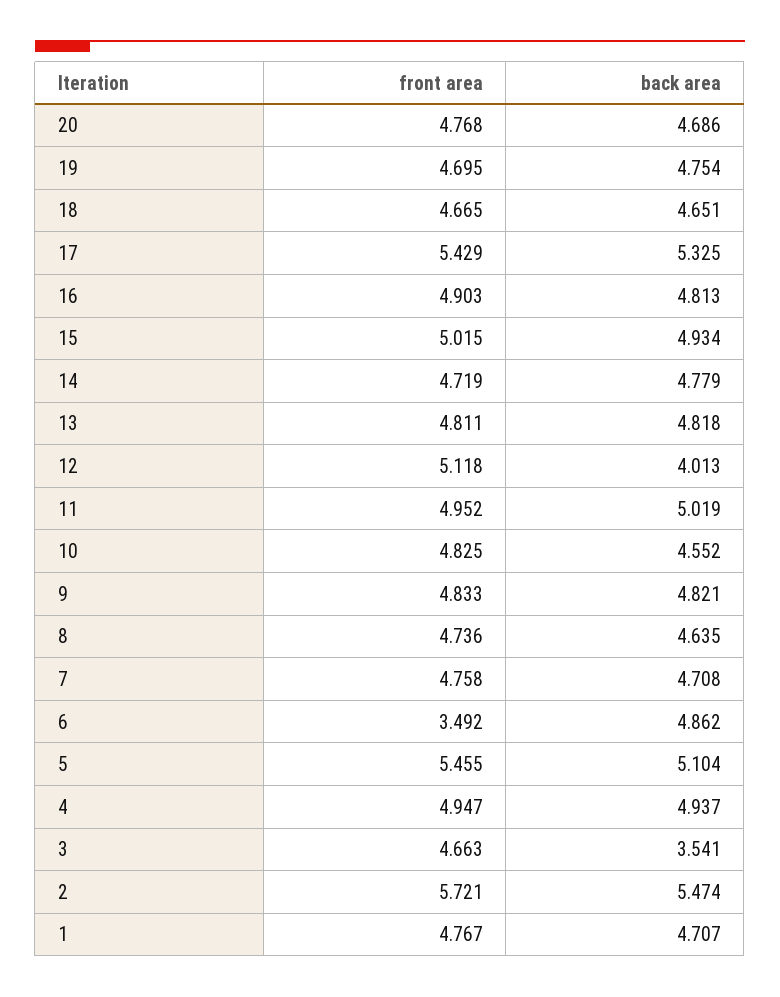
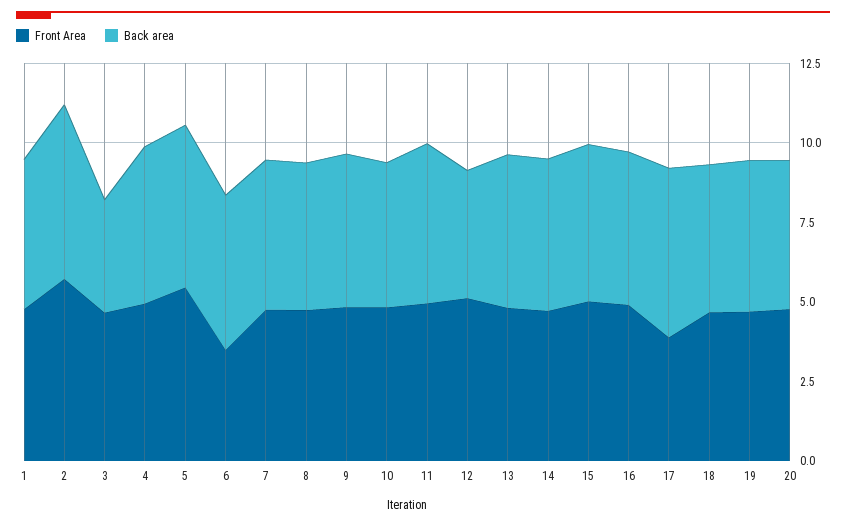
  {
    "front area": {
      "20": 4.768,
      "19": 4.695,
      "18": 4.665,
-     "17": 5.429,
+     "17": 4,
      "16": 4.903,
      "15": 5.015,
      "14": 4.719,
      "13": 4.811,
      "12": 5.118,
      "11": 4.952,
      "10": 4.825,
      "9": 4.833,
      "8": 4.736,
      "7": 4.758,
      "6": 3.492,
      "5": 5.455,
      "4": 4.947,
      "3": 4.663,
      "2": 5.721,
      "1": 4.767
    },
    "back area": {
      "20": 4.686,
      "19": 4.754,
      "18": 4.651,
      "17": 5.325,
      "16": 4.813,
      "15": 4.934,
      "14": 4.779,
      "13": 4.818,
      "12": 4.013,
      "11": 5.019,
      "10": 4.552,
      "9": 4.821,
      "8": 4.635,
      "7": 4.708,
      "6": 4.862,
      "5": 5.104,
      "4": 4.937,
      "3": 3.541,
      "2": 5.474,
      "1": 4.707
    }
  }

